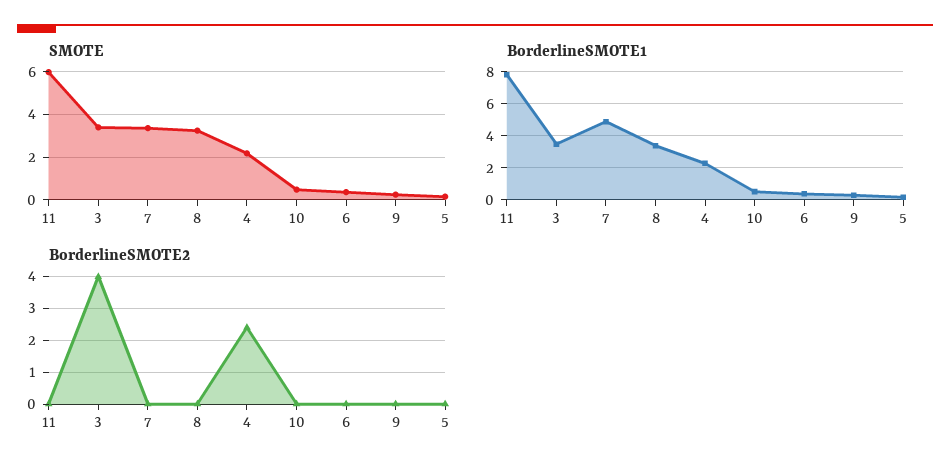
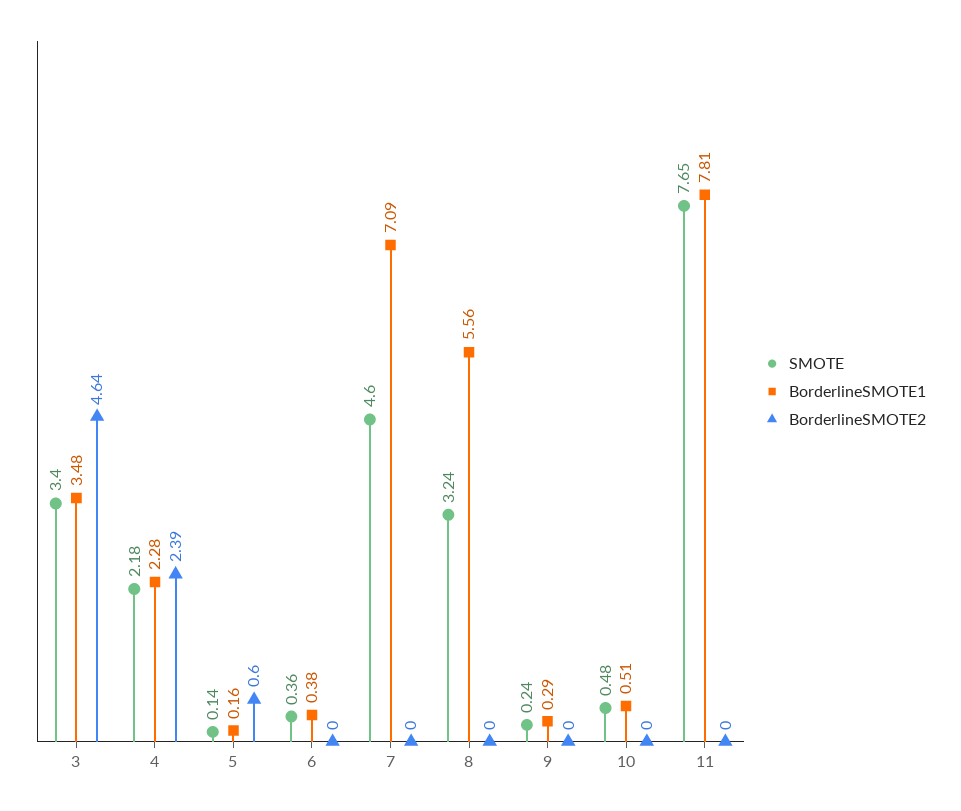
  {
    "SMOTE": {
-     "11": 6,
+     "11": 7.65,
      "3": 3.4,
-     "7": 3.5,
+     "7": 4.6,
      "8": 3.24,
      "4": 2.18,
      "10": 0.48,
      "6": 0.36,
      "9": 0.24,
      "5": 0.14
    },
    "BorderlineSMOTE1": {
      "11": 7.81,
      "3": 3.48,
-     "7": 5,
+     "7": 7.09,
-     "8": 3.5,
+     "8": 5.56,
      "4": 2.28,
      "10": 0.51,
      "6": 0.38,
      "9": 0.29,
      "5": 0.16
    },
    "BorderlineSMOTE2": {
      "11": 0,
-     "3": 4,
+     "3": 4.64,
      "7": 0,
      "8": 0,
      "4": 2.39,
      "10": 0,
      "6": 0,
      "9": 0,
-     "5": 0
+     "5": 0.6
    }
  }

